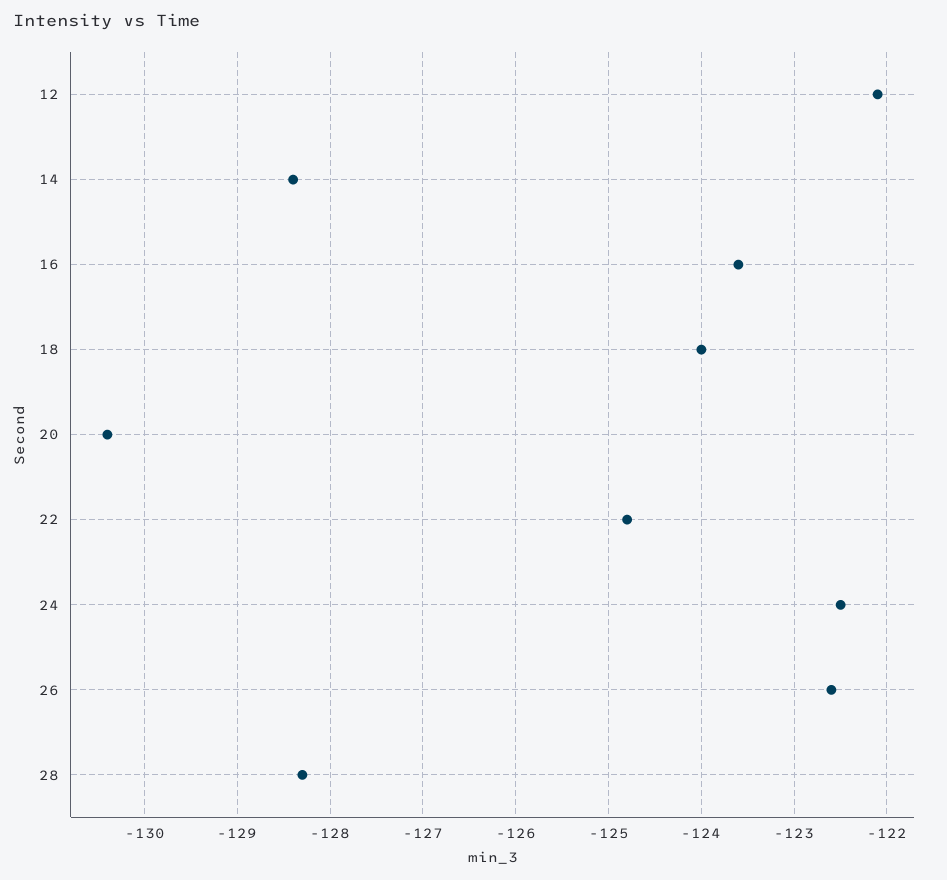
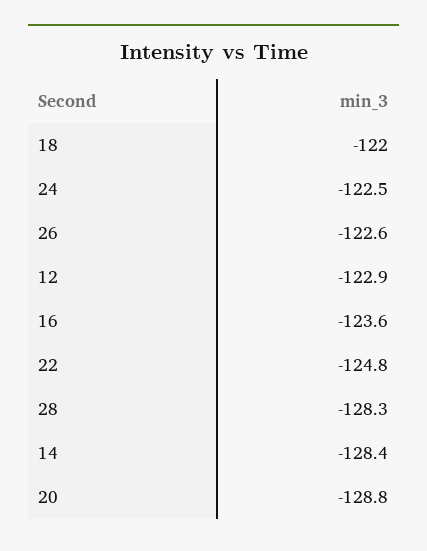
  {
-   "12": -122.1,
+   "12": -122.9,
    "14": -128.4,
    "16": -123.6,
-   "18": -124,
+   "18": -122,
-   "20": -130.4,
+   "20": -128.8,
    "22": -124.8,
    "24": -122.5,
    "26": -122.6,
    "28": -128.3
  }

